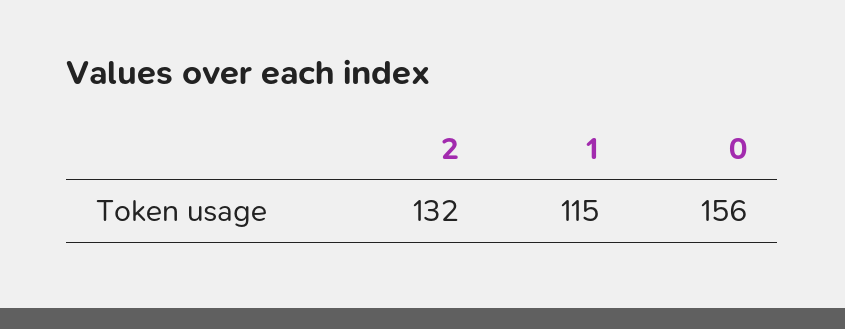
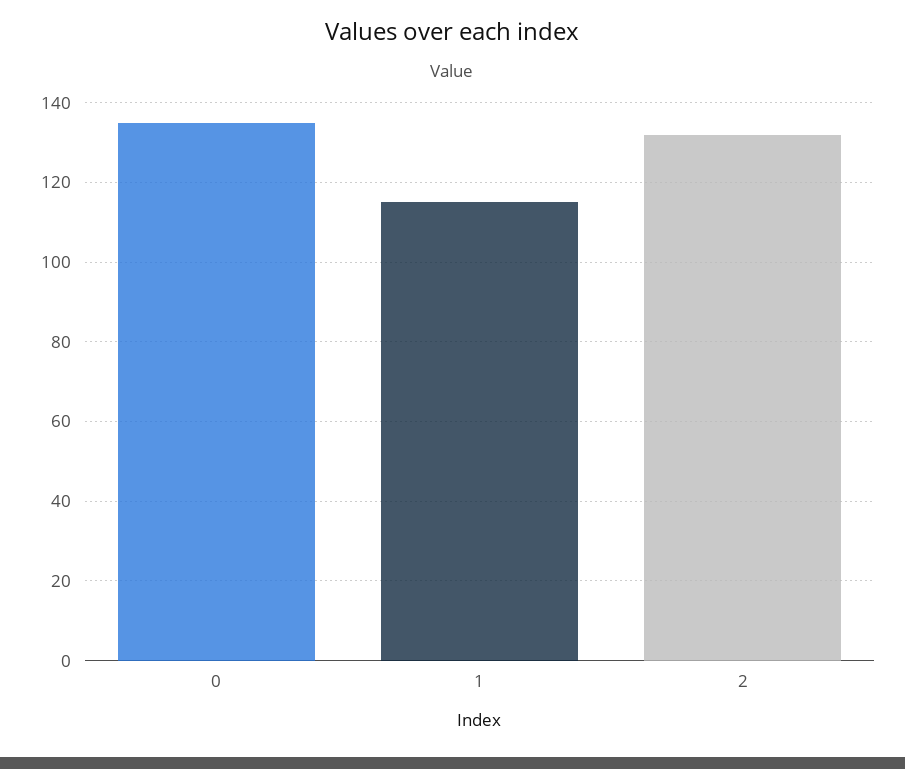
  {
    "2": 132,
    "1": 115,
-   "0": 156
+   "0": 135
  }

